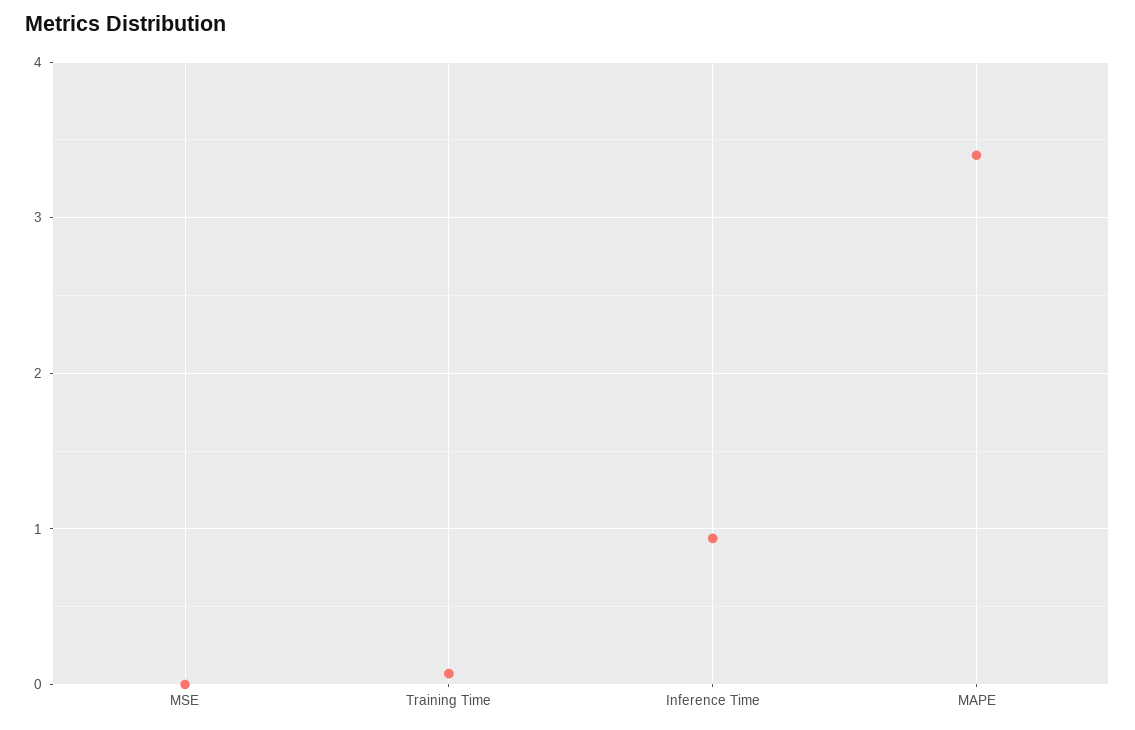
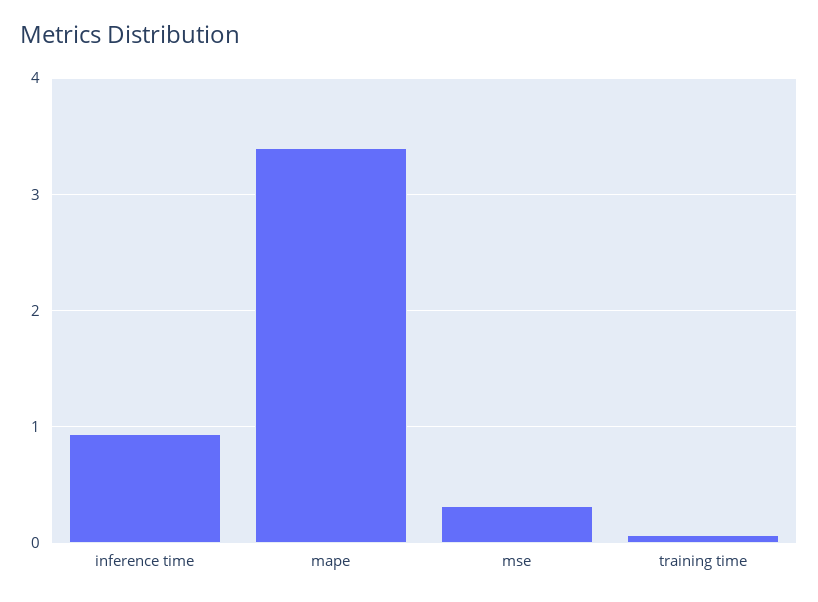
  {
-   "MSE": 0,
+   "MSE": 0.3,
    "Training Time": 0.1,
    "Inference Time": 0.9,
    "MAPE": 3.4
  }

